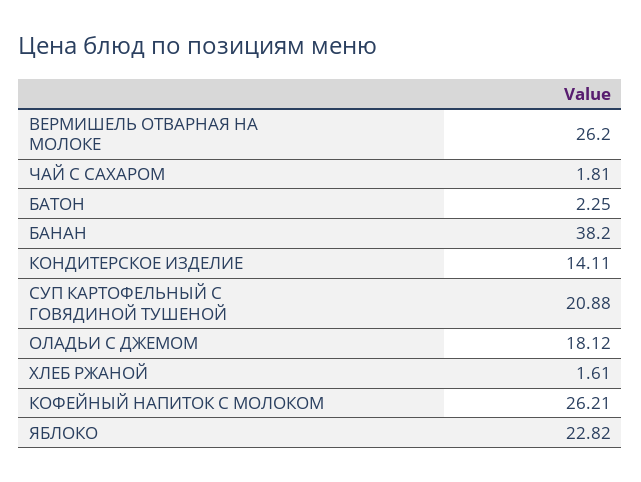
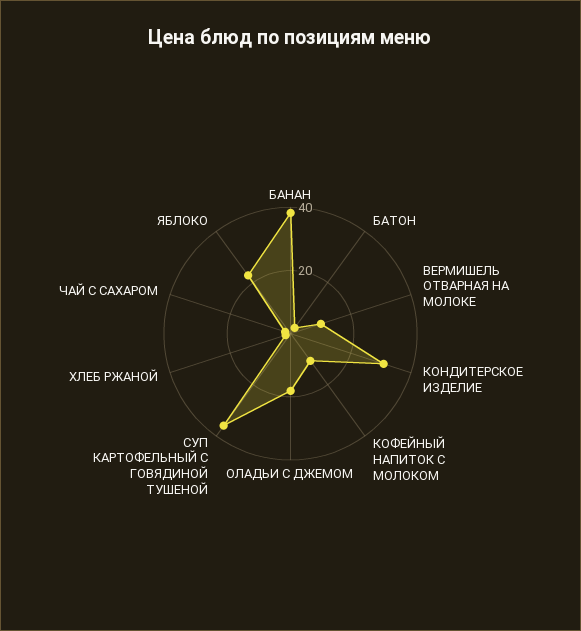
  {
-   "ВЕРМИШЕЛЬ ОТВАРНАЯ НА МОЛОКЕ": 26.2,
+   "ВЕРМИШЕЛЬ ОТВАРНАЯ НА МОЛОКЕ": 10,
    "ЧАЙ С САХАРОМ": 1.81,
    "БАТОН": 2.25,
    "БАНАН": 38.2,
-   "КОНДИТЕРСКОЕ ИЗДЕЛИЕ": 14.11,
+   "КОНДИТЕРСКОЕ ИЗДЕЛИЕ": 30,
-   "СУП КАРТОФЕЛЬНЫЙ С ГОВЯДИНОЙ ТУШЕНОЙ": 20.88,
+   "СУП КАРТОФЕЛЬНЫЙ С ГОВЯДИНОЙ ТУШЕНОЙ": 35,
    "ОЛАДЬИ С ДЖЕМОМ": 18.12,
    "ХЛЕБ РЖАНОЙ": 1.61,
-   "КОФЕЙНЫЙ НАПИТОК С МОЛОКОМ": 26.21,
+   "КОФЕЙНЫЙ НАПИТОК С МОЛОКОМ": 10,
    "ЯБЛОКО": 22.82
  }

